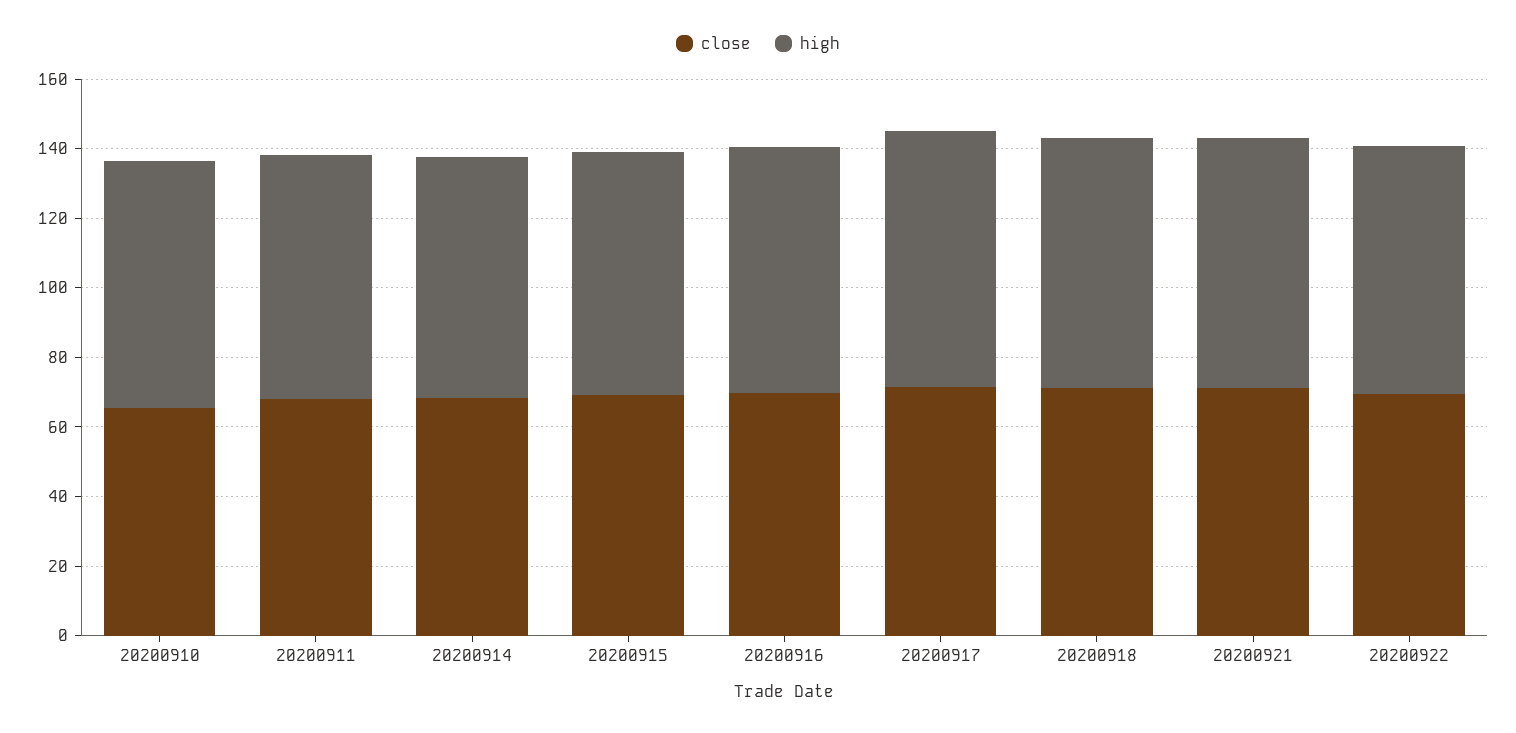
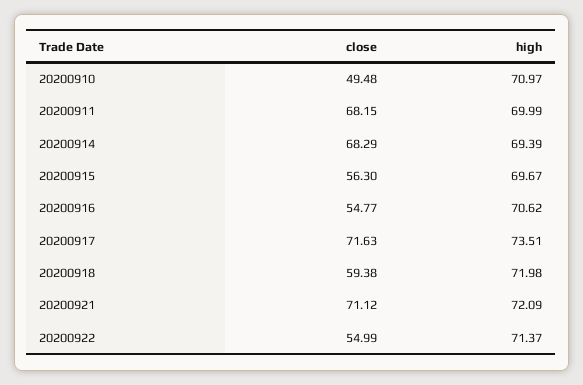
  {
    "close": {
-     "20200910": 65,
+     "20200910": 49.48,
      "20200911": 68.15,
      "20200914": 68.29,
-     "20200915": 70,
+     "20200915": 56.3,
-     "20200916": 70,
+     "20200916": 54.77,
      "20200917": 71.63,
-     "20200918": 70,
+     "20200918": 59.38,
      "20200921": 71.12,
-     "20200922": 70
+     "20200922": 54.99
    },
    "high": {
      "20200910": 70.97,
      "20200911": 69.99,
      "20200914": 69.39,
      "20200915": 69.67,
      "20200916": 70.62,
      "20200917": 73.51,
      "20200918": 71.98,
      "20200921": 72.09,
      "20200922": 71.37
    }
  }

